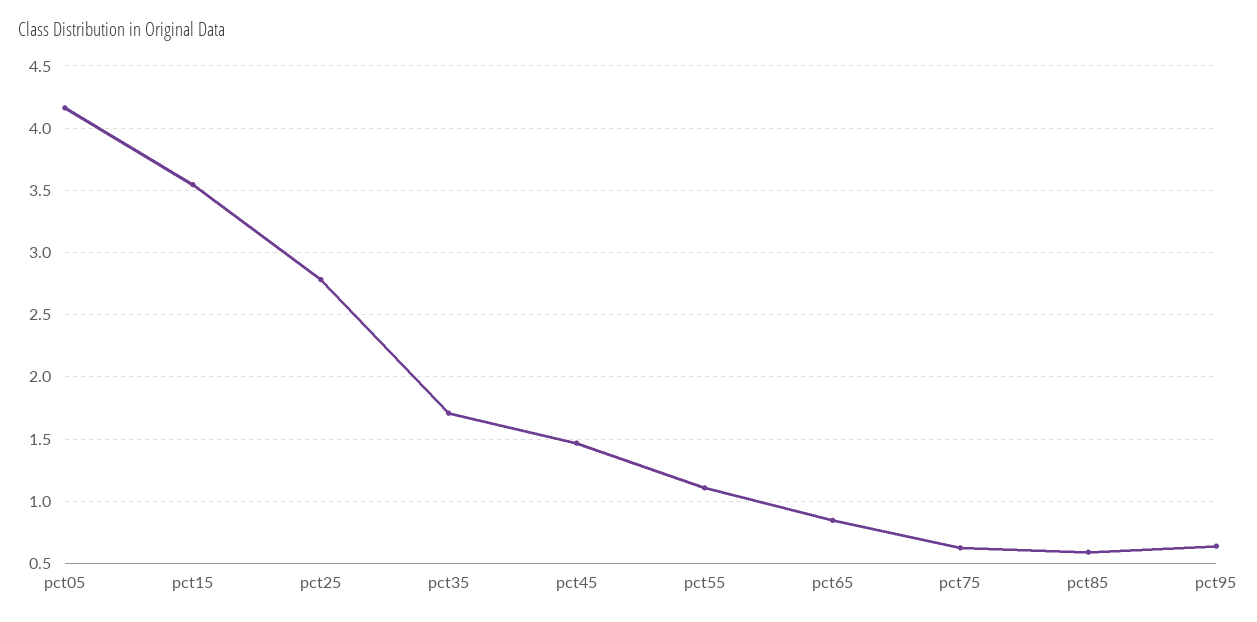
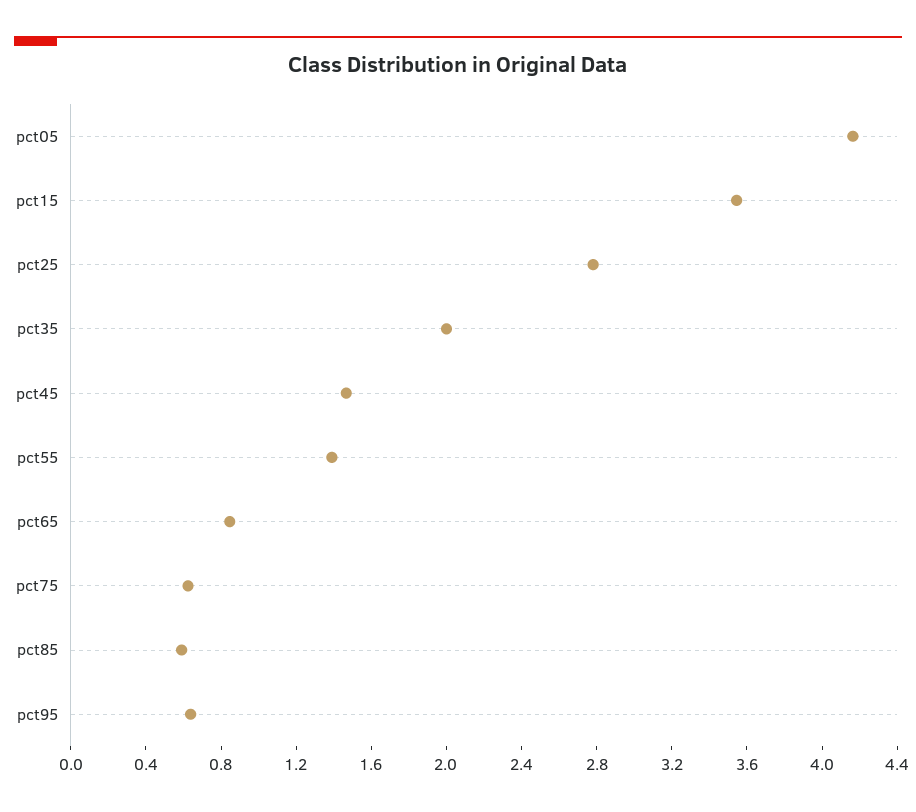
  {
    "pct05": 4.15,
    "pct15": 3.55,
    "pct25": 2.8,
-   "pct35": 1.7,
+   "pct35": 2,
    "pct45": 1.45,
-   "pct55": 1.1,
+   "pct55": 1.4,
    "pct65": 0.85,
    "pct75": 0.6,
    "pct85": 0.6,
    "pct95": 0.65
  }

